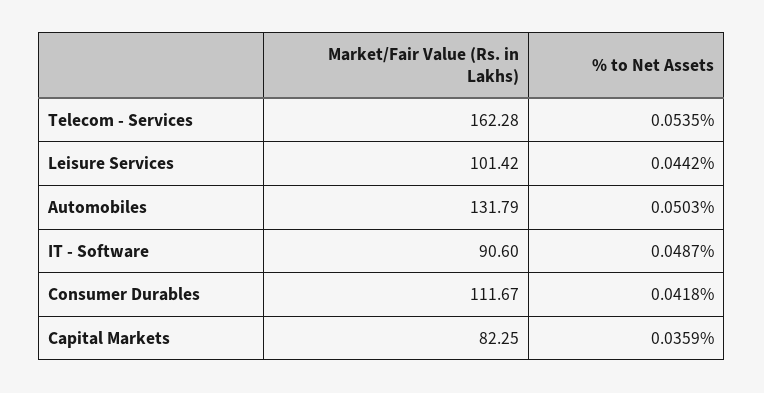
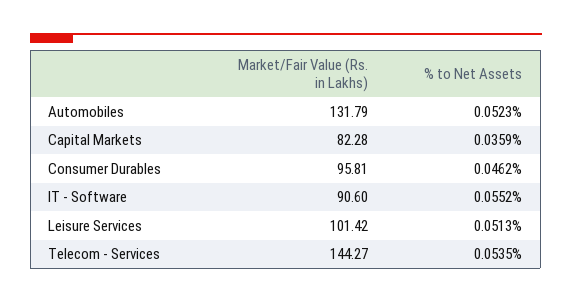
  {
    "Market/Fair Value (Rs. in Lakhs)": {
-     "Telecom - Services": 162.28,
+     "Telecom - Services": 144.27,
      "Leisure Services": 101.42,
      "Automobiles": 131.79,
      "IT - Software": 90.6,
-     "Consumer Durables": 111.67,
+     "Consumer Durables": 95.81,
-     "Capital Markets": 82.25
+     "Capital Markets": 82.28
    },
    "% to Net Assets": {
      "Telecom - Services": 0.0535,
-     "Leisure Services": 0.0442,
+     "Leisure Services": 0.0513,
-     "Automobiles": 0.0503,
+     "Automobiles": 0.0523,
-     "IT - Software": 0.0487,
+     "IT - Software": 0.0552,
-     "Consumer Durables": 0.0418,
+     "Consumer Durables": 0.0462,
      "Capital Markets": 0.0359
    }
  }

